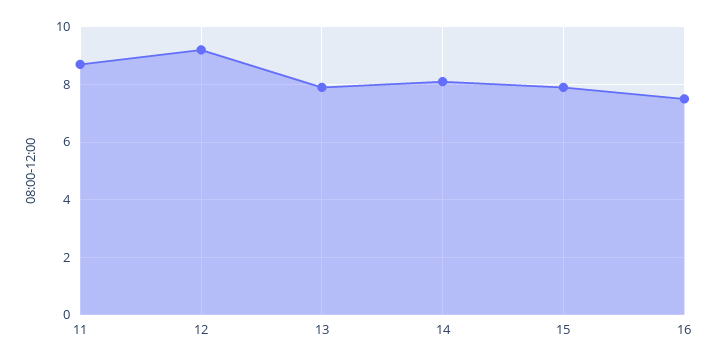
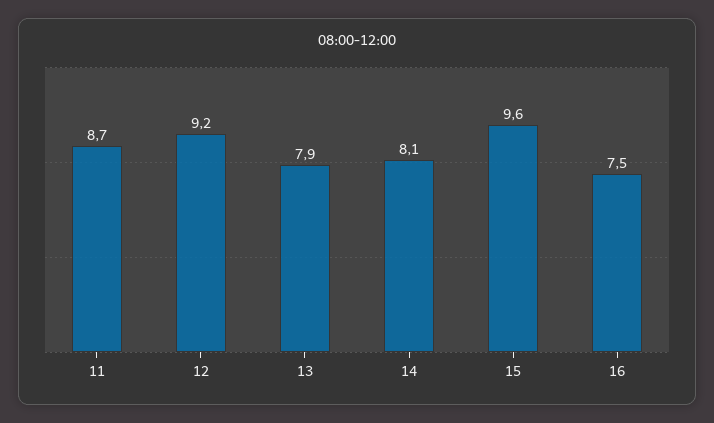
  {
    "11": 8.7,
    "12": 9.2,
    "13": 7.9,
    "14": 8.1,
-   "15": 8,
+   "15": 9.6,
    "16": 7.5
  }

